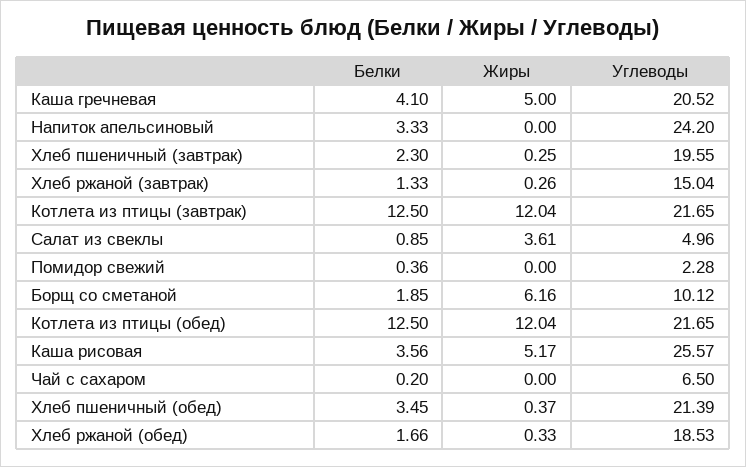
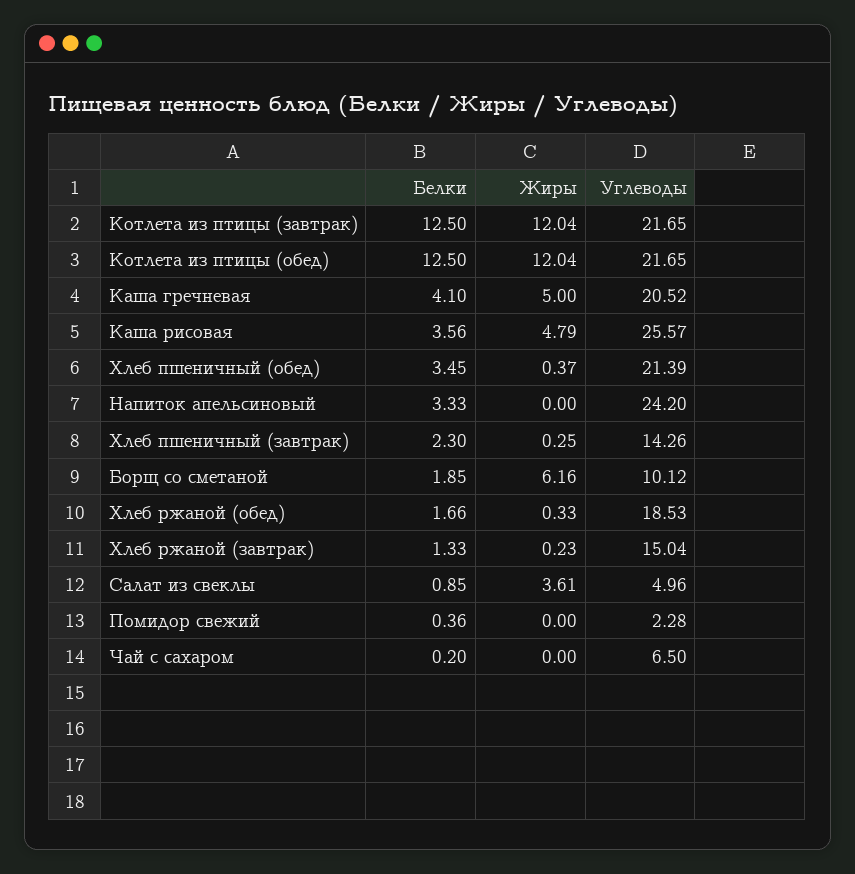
  {
    "Белки": {
      "Каша гречневая": 4.1,
      "Напиток апельсиновый": 3.33,
      "Хлеб пшеничный (завтрак)": 2.3,
      "Хлеб ржаной (завтрак)": 1.33,
      "Котлета из птицы (завтрак)": 12.5,
      "Салат из свеклы": 0.85,
      "Помидор свежий": 0.36,
      "Борщ со сметаной": 1.85,
      "Котлета из птицы (обед)": 12.5,
      "Каша рисовая": 3.56,
      "Чай с сахаром": 0.2,
      "Хлеб пшеничный (обед)": 3.45,
      "Хлеб ржаной (обед)": 1.66
    },
    "Жиры": {
      "Каша гречневая": 5,
      "Напиток апельсиновый": 0,
      "Хлеб пшеничный (завтрак)": 0.25,
-     "Хлеб ржаной (завтрак)": 0.26,
+     "Хлеб ржаной (завтрак)": 0.23,
      "Котлета из птицы (завтрак)": 12.04,
      "Салат из свеклы": 3.61,
      "Помидор свежий": 0,
      "Борщ со сметаной": 6.16,
      "Котлета из птицы (обед)": 12.04,
-     "Каша рисовая": 5.17,
+     "Каша рисовая": 4.79,
      "Чай с сахаром": 0,
      "Хлеб пшеничный (обед)": 0.37,
      "Хлеб ржаной (обед)": 0.33
    },
    "Углеводы": {
      "Каша гречневая": 20.52,
      "Напиток апельсиновый": 24.2,
-     "Хлеб пшеничный (завтрак)": 19.55,
+     "Хлеб пшеничный (завтрак)": 14.26,
      "Хлеб ржаной (завтрак)": 15.04,
      "Котлета из птицы (завтрак)": 21.65,
      "Салат из свеклы": 4.96,
      "Помидор свежий": 2.28,
      "Борщ со сметаной": 10.12,
      "Котлета из птицы (обед)": 21.65,
      "Каша рисовая": 25.57,
      "Чай с сахаром": 6.5,
      "Хлеб пшеничный (обед)": 21.39,
      "Хлеб ржаной (обед)": 18.53
    }
  }

